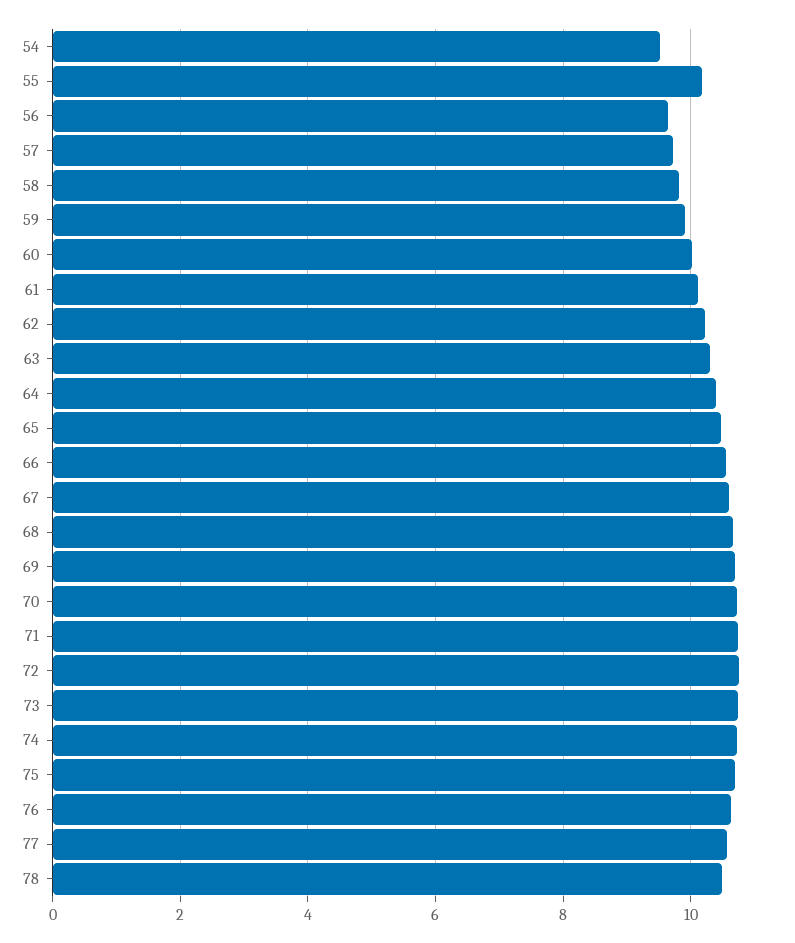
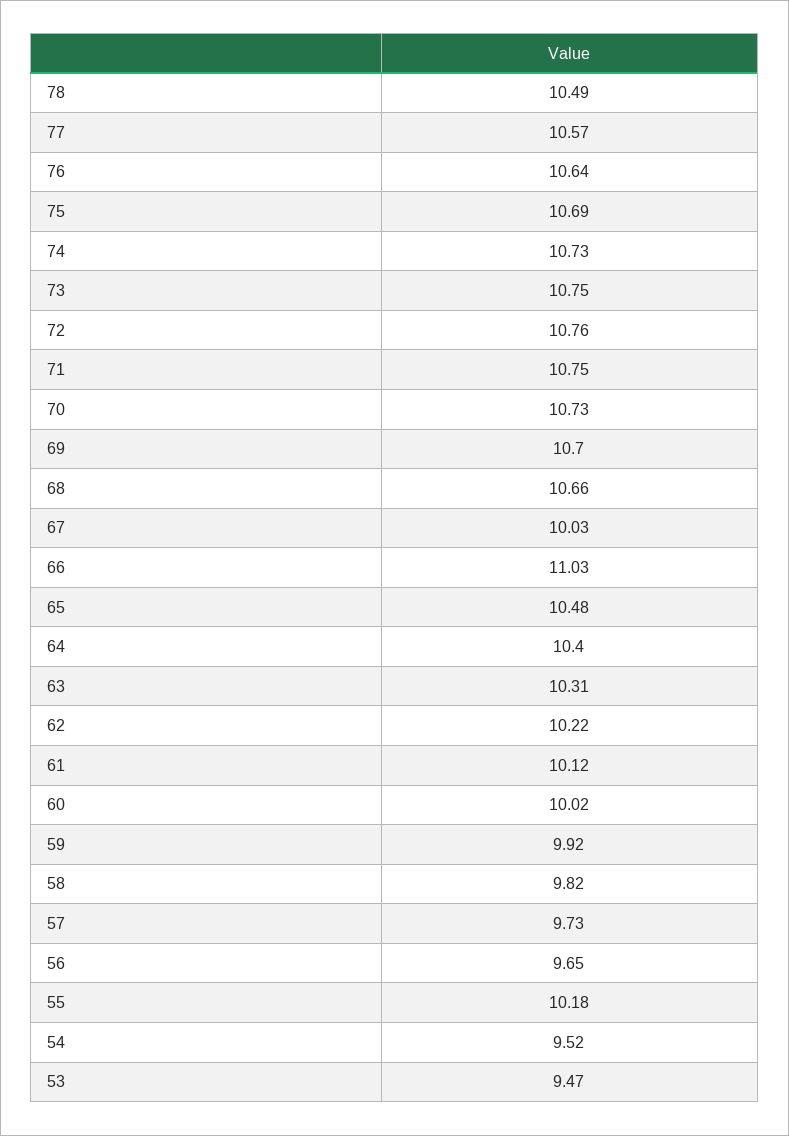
  {
    "54": 9.52,
    "55": 10.18,
    "56": 9.65,
    "57": 9.73,
    "58": 9.82,
    "59": 9.92,
    "60": 10.02,
    "61": 10.12,
    "62": 10.22,
    "63": 10.31,
    "64": 10.4,
    "65": 10.48,
-   "66": 10.6,
+   "66": 11.03,
-   "67": 10.6,
+   "67": 10.03,
    "68": 10.66,
    "69": 10.7,
    "70": 10.73,
    "71": 10.75,
    "72": 10.76,
    "73": 10.75,
    "74": 10.73,
    "75": 10.69,
    "76": 10.64,
    "77": 10.57,
-   "78": 10.49
+   "78": 10.49,
+   "53": 9.47
  }

